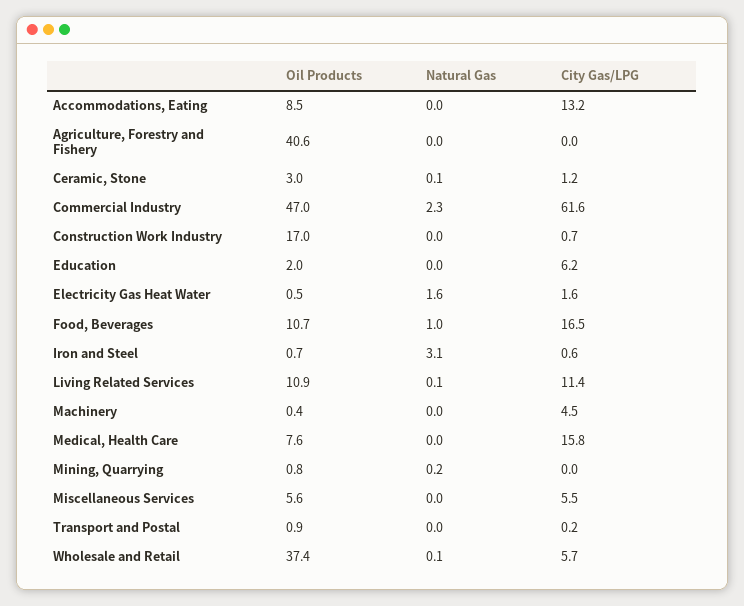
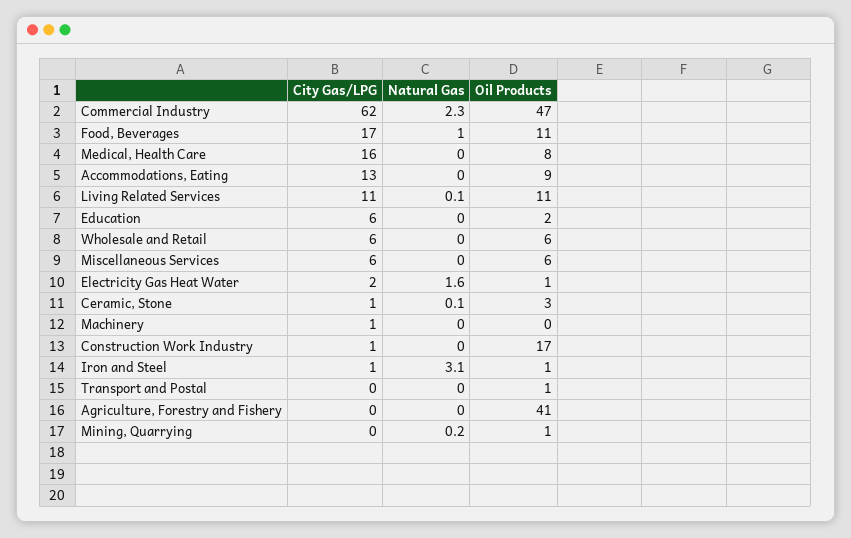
  {
    "Oil Products": {
      "Accommodations, Eating": 8.5,
      "Agriculture, Forestry and Fishery": 40.6,
      "Ceramic, Stone": 3,
      "Commercial Industry": 47,
      "Construction Work Industry": 17,
      "Education": 2,
      "Electricity Gas Heat Water": 0.5,
      "Food, Beverages": 10.7,
      "Iron and Steel": 0.7,
      "Living Related Services": 10.9,
      "Machinery": 0.4,
      "Medical, Health Care": 7.6,
      "Mining, Quarrying": 0.8,
      "Miscellaneous Services": 5.6,
      "Transport and Postal": 0.9,
-     "Wholesale and Retail": 37.4
+     "Wholesale and Retail": 6
    },
    "Natural Gas": {
      "Accommodations, Eating": 0,
      "Agriculture, Forestry and Fishery": 0,
      "Ceramic, Stone": 0.1,
      "Commercial Industry": 2.3,
      "Construction Work Industry": 0,
      "Education": 0,
      "Electricity Gas Heat Water": 1.6,
      "Food, Beverages": 1,
      "Iron and Steel": 3.1,
      "Living Related Services": 0.1,
      "Machinery": 0,
      "Medical, Health Care": 0,
      "Mining, Quarrying": 0.2,
      "Miscellaneous Services": 0,
      "Transport and Postal": 0,
-     "Wholesale and Retail": 0.1
+     "Wholesale and Retail": 0
    },
    "City Gas/LPG": {
      "Accommodations, Eating": 13.2,
      "Agriculture, Forestry and Fishery": 0,
      "Ceramic, Stone": 1.2,
      "Commercial Industry": 61.6,
      "Construction Work Industry": 0.7,
      "Education": 6.2,
      "Electricity Gas Heat Water": 1.6,
      "Food, Beverages": 16.5,
      "Iron and Steel": 0.6,
      "Living Related Services": 11.4,
-     "Machinery": 4.5,
+     "Machinery": 1,
      "Medical, Health Care": 15.8,
      "Mining, Quarrying": 0,
      "Miscellaneous Services": 5.5,
      "Transport and Postal": 0.2,
      "Wholesale and Retail": 5.7
    }
  }

